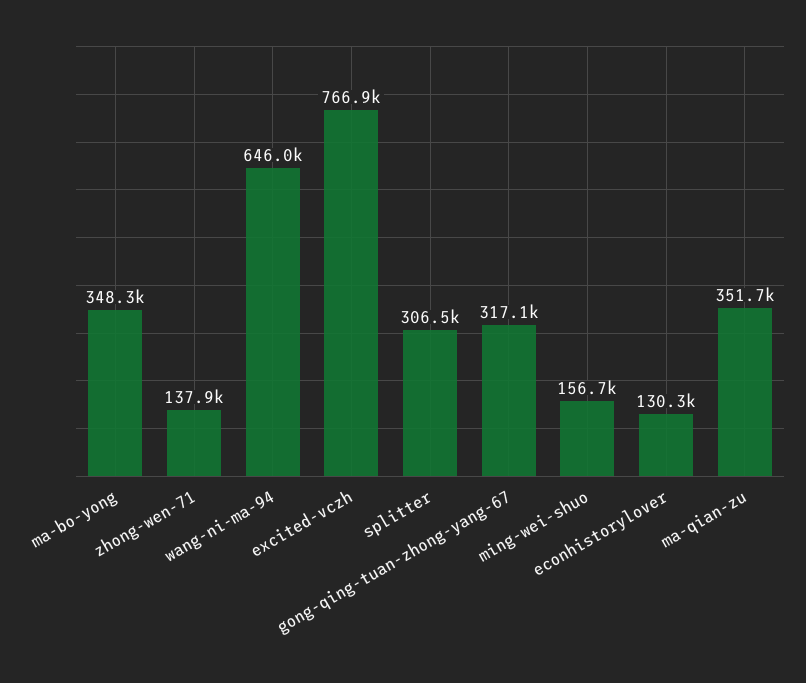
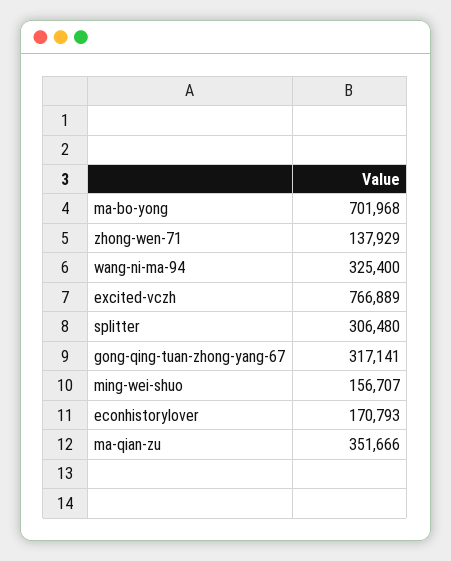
  {
-   "ma-bo-yong": 348300,
+   "ma-bo-yong": 701968,
    "zhong-wen-71": 137929,
-   "wang-ni-ma-94": 646000,
+   "wang-ni-ma-94": 325400,
    "excited-vczh": 766889,
    "splitter": 306480,
    "gong-qing-tuan-zhong-yang-67": 317141,
    "ming-wei-shuo": 156707,
-   "econhistorylover": 130300,
+   "econhistorylover": 170793,
    "ma-qian-zu": 351666
  }

